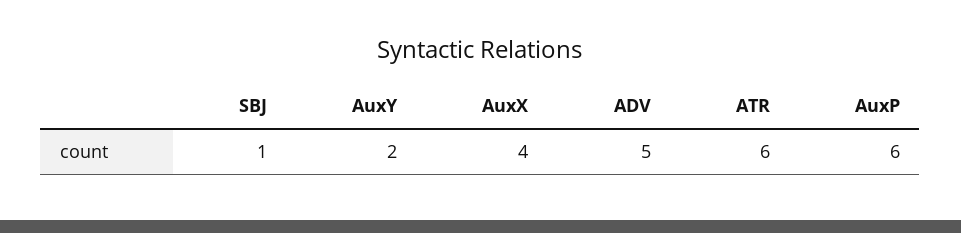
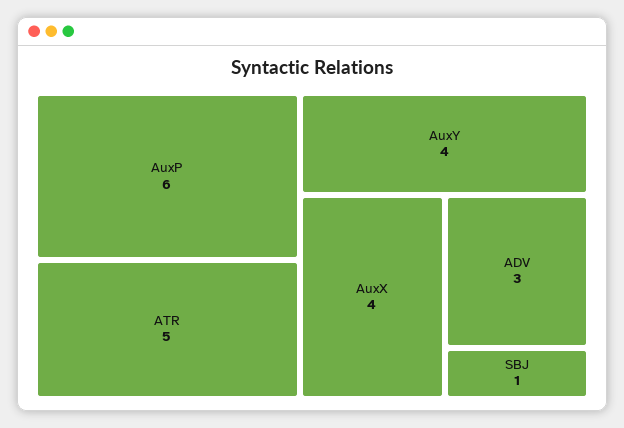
  {
    "SBJ": 1,
-   "AuxY": 2,
+   "AuxY": 4,
    "AuxX": 4,
-   "ADV": 5,
+   "ADV": 3,
-   "ATR": 6,
+   "ATR": 5,
    "AuxP": 6
  }

